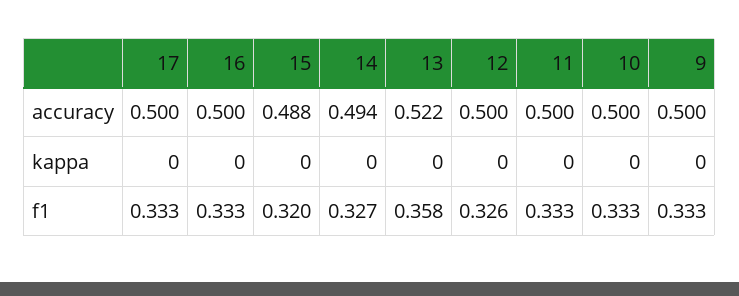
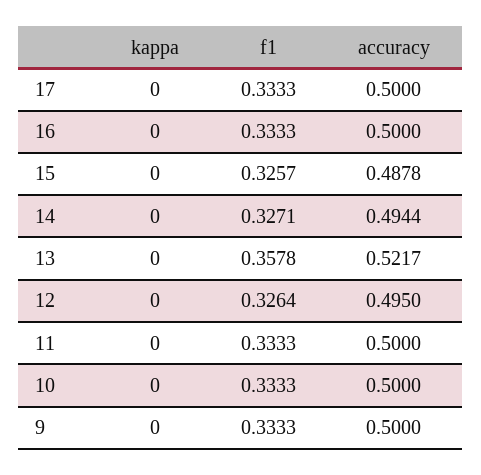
  {
    "17": {
      "accuracy": 0.5,
      "kappa": 0,
      "f1": 0.3333
    },
    "16": {
      "accuracy": 0.5,
      "kappa": 0,
      "f1": 0.3333
    },
    "15": {
      "accuracy": 0.4878,
      "kappa": 0,
-     "f1": 0.32
+     "f1": 0.3257
    },
    "14": {
      "accuracy": 0.4944,
      "kappa": 0,
      "f1": 0.3271
    },
    "13": {
      "accuracy": 0.5217,
      "kappa": 0,
      "f1": 0.3578
    },
    "12": {
-     "accuracy": 0.5,
+     "accuracy": 0.495,
      "kappa": 0,
      "f1": 0.3264
    },
    "11": {
      "accuracy": 0.5,
      "kappa": 0,
      "f1": 0.3333
    },
    "10": {
      "accuracy": 0.5,
      "kappa": 0,
      "f1": 0.3333
    },
    "9": {
      "accuracy": 0.5,
      "kappa": 0,
      "f1": 0.3333
    }
  }

